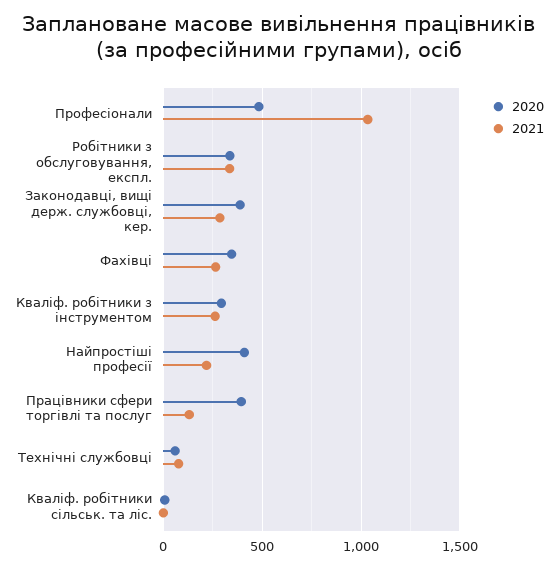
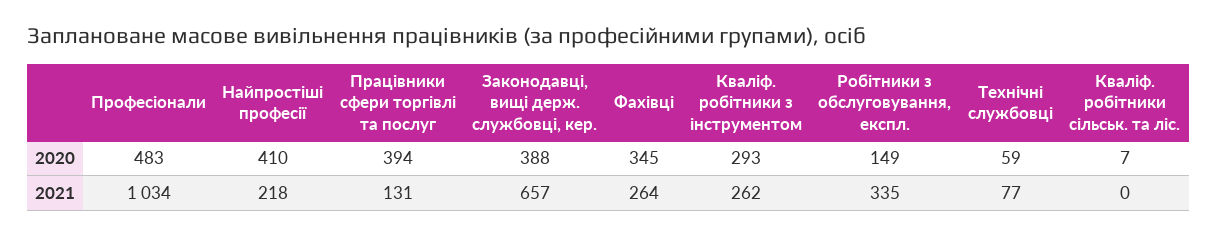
  {
    "2020": {
      "Професіонали": 483,
-     "Робітники з обслуговування, експл.": 350,
+     "Робітники з обслуговування, експл.": 149,
      "Законодавці, вищі держ. службовці, кер.": 388,
      "Фахівці": 345,
      "Кваліф. робітники з інструментом": 293,
      "Найпростіші професії": 410,
      "Працівники сфери торгівлі та послуг": 394,
      "Технічні службовці": 59,
      "Кваліф. робітники сільськ. та ліс.": 7
    },
    "2021": {
      "Професіонали": 1034,
      "Робітники з обслуговування, експл.": 335,
-     "Законодавці, вищі держ. службовці, кер.": 300,
+     "Законодавці, вищі держ. службовці, кер.": 657,
      "Фахівці": 264,
      "Кваліф. робітники з інструментом": 262,
      "Найпростіші професії": 218,
      "Працівники сфери торгівлі та послуг": 131,
      "Технічні службовці": 77,
      "Кваліф. робітники сільськ. та ліс.": 0
    }
  }

